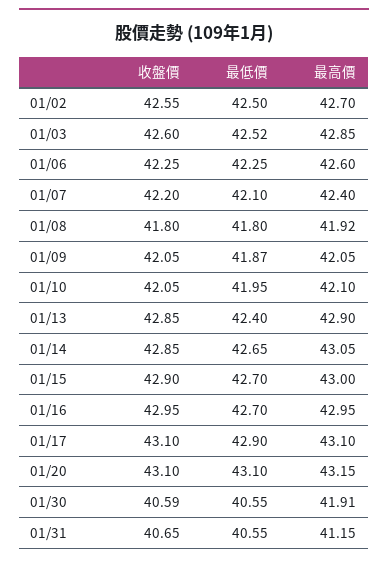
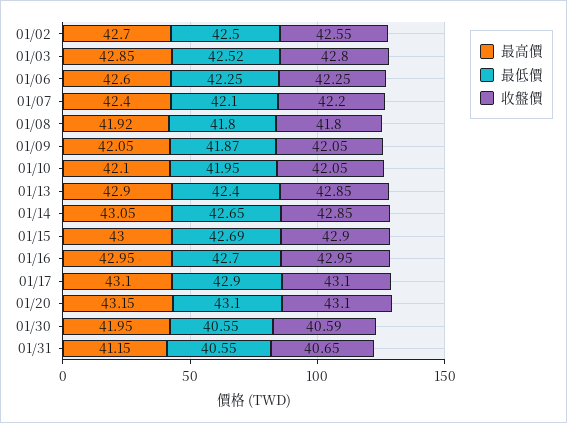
  {
    "收盤價": {
      "01/02": 42.55,
-     "01/03": 42.6,
+     "01/03": 42.8,
      "01/06": 42.25,
      "01/07": 42.2,
      "01/08": 41.8,
      "01/09": 42.05,
      "01/10": 42.05,
      "01/13": 42.85,
      "01/14": 42.85,
      "01/15": 42.9,
      "01/16": 42.95,
      "01/17": 43.1,
      "01/20": 43.1,
      "01/30": 40.59,
      "01/31": 40.65
    },
    "最低價": {
      "01/02": 42.5,
      "01/03": 42.52,
      "01/06": 42.25,
      "01/07": 42.1,
      "01/08": 41.8,
      "01/09": 41.87,
      "01/10": 41.95,
      "01/13": 42.4,
      "01/14": 42.65,
-     "01/15": 42.7,
+     "01/15": 42.69,
      "01/16": 42.7,
      "01/17": 42.9,
      "01/20": 43.1,
      "01/30": 40.55,
      "01/31": 40.55
    },
    "最高價": {
      "01/02": 42.7,
      "01/03": 42.85,
      "01/06": 42.6,
      "01/07": 42.4,
      "01/08": 41.92,
      "01/09": 42.05,
      "01/10": 42.1,
      "01/13": 42.9,
      "01/14": 43.05,
      "01/15": 43,
      "01/16": 42.95,
      "01/17": 43.1,
      "01/20": 43.15,
-     "01/30": 41.91,
+     "01/30": 41.95,
      "01/31": 41.15
    }
  }

